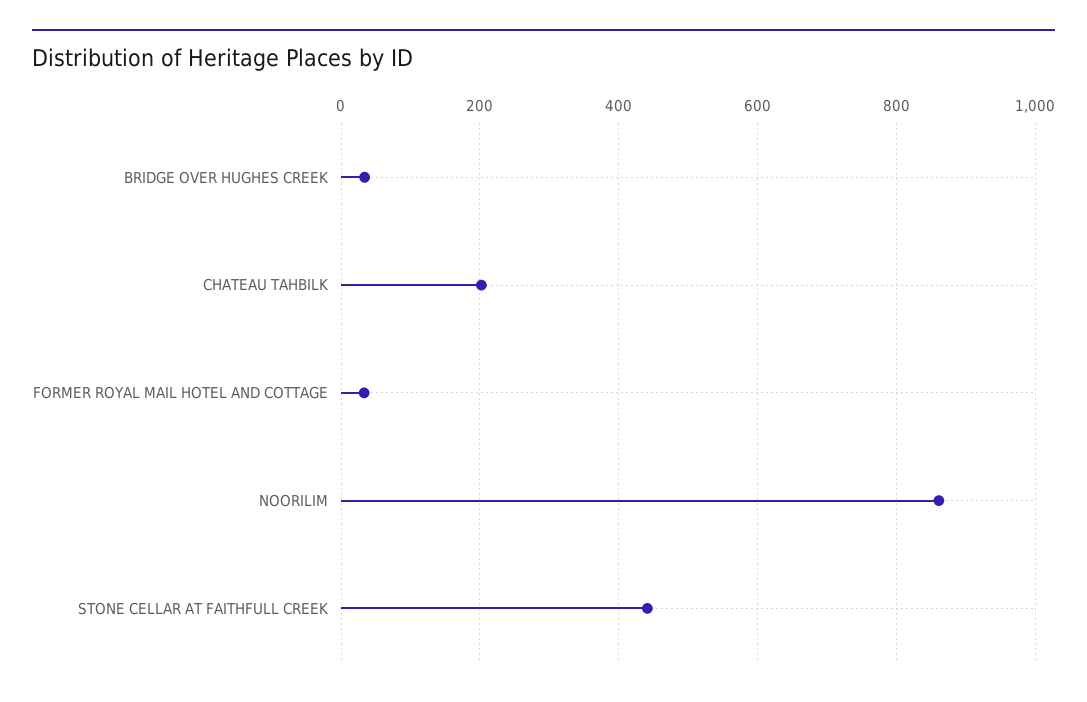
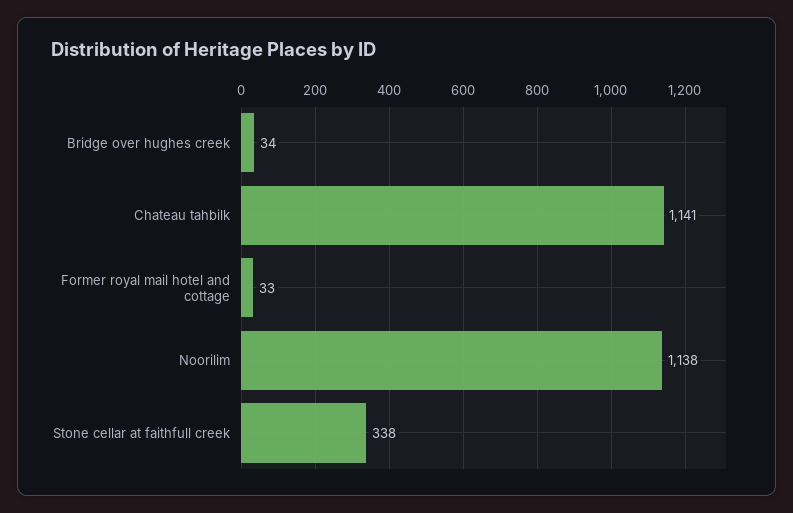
  {
    "BRIDGE OVER HUGHES CREEK": 34,
-   "CHATEAU TAHBILK": 200,
+   "CHATEAU TAHBILK": 1141,
    "FORMER ROYAL MAIL HOTEL AND COTTAGE": 33,
-   "NOORILIM": 860,
+   "NOORILIM": 1138,
-   "STONE CELLAR AT FAITHFULL CREEK": 440
+   "STONE CELLAR AT FAITHFULL CREEK": 338
  }

